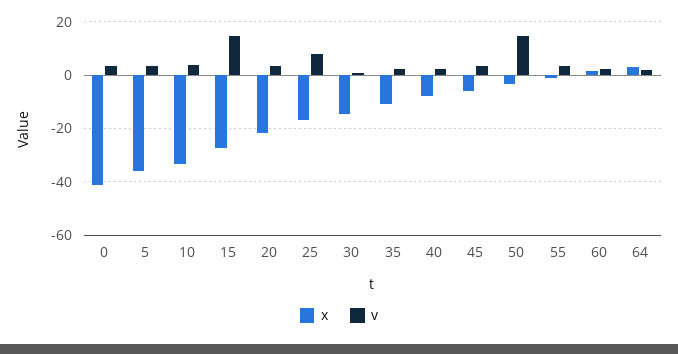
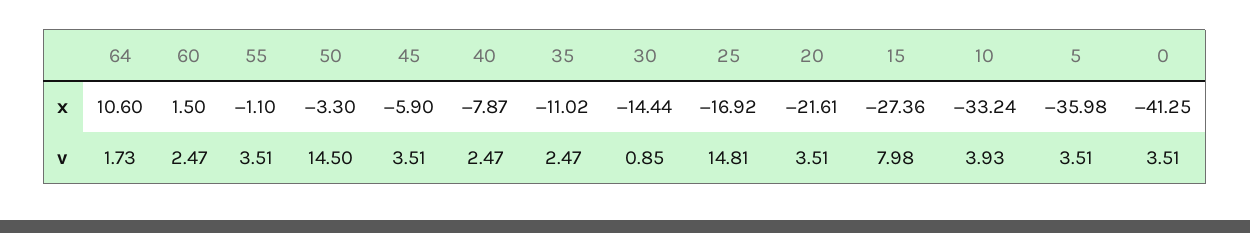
  {
    "x": {
      "0": -41.25,
      "5": -35.98,
      "10": -33.24,
      "15": -27.36,
      "20": -21.61,
      "25": -16.92,
      "30": -14.44,
      "35": -11.02,
      "40": -7.87,
      "45": -5.9,
      "50": -3.3,
      "55": -1.1,
      "60": 1.5,
-     "64": 2.5
+     "64": 10.6
    },
    "v": {
      "0": 3.51,
      "5": 3.51,
      "10": 3.93,
-     "15": 15,
+     "15": 7.98,
      "20": 3.51,
-     "25": 7.5,
+     "25": 14.81,
      "30": 0.85,
      "35": 2.47,
      "40": 2.47,
      "45": 3.51,
      "50": 14.5,
      "55": 3.51,
      "60": 2.47,
      "64": 1.73
    }
  }

